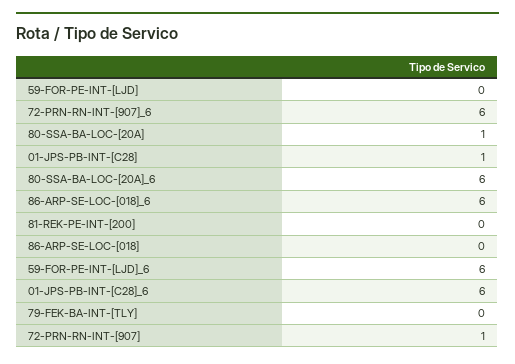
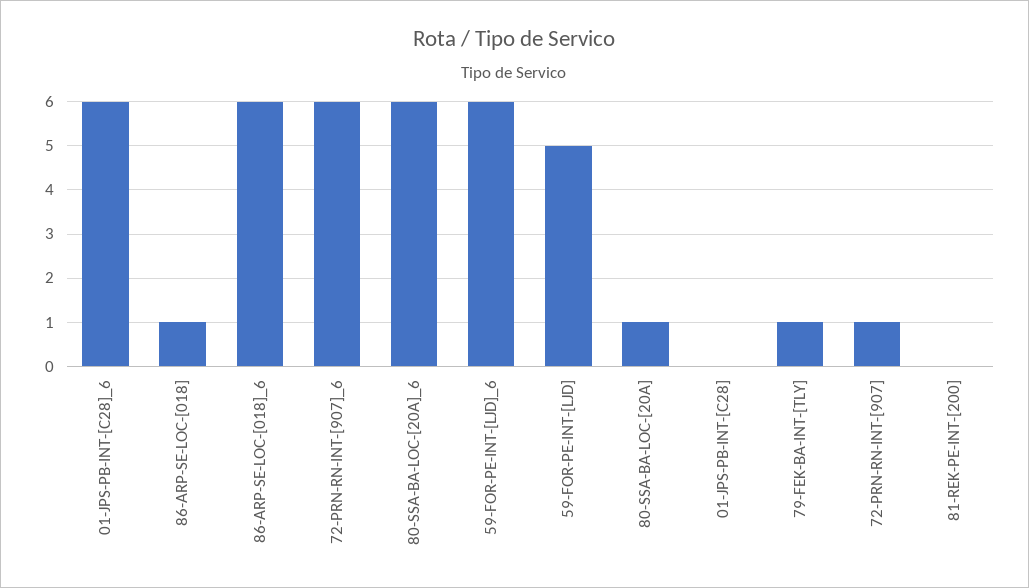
  {
-   "59-FOR-PE-INT-[LJD]": 0,
+   "59-FOR-PE-INT-[LJD]": 5,
    "72-PRN-RN-INT-[907]_6": 6,
    "80-SSA-BA-LOC-[20A]": 1,
-   "01-JPS-PB-INT-[C28]": 1,
+   "01-JPS-PB-INT-[C28]": 0,
    "80-SSA-BA-LOC-[20A]_6": 6,
    "86-ARP-SE-LOC-[018]_6": 6,
    "81-REK-PE-INT-[200]": 0,
-   "86-ARP-SE-LOC-[018]": 0,
+   "86-ARP-SE-LOC-[018]": 1,
    "59-FOR-PE-INT-[LJD]_6": 6,
    "01-JPS-PB-INT-[C28]_6": 6,
-   "79-FEK-BA-INT-[TLY]": 0,
+   "79-FEK-BA-INT-[TLY]": 1,
    "72-PRN-RN-INT-[907]": 1
  }

